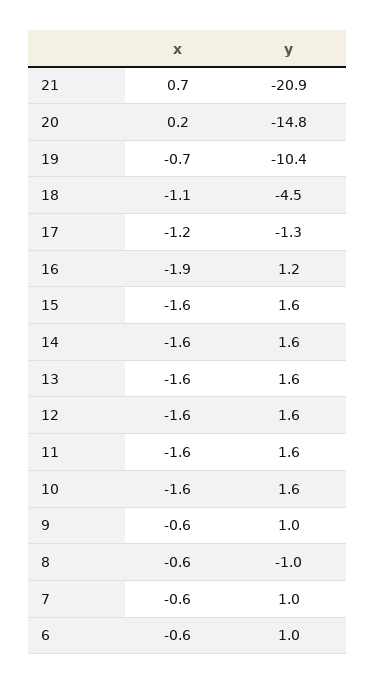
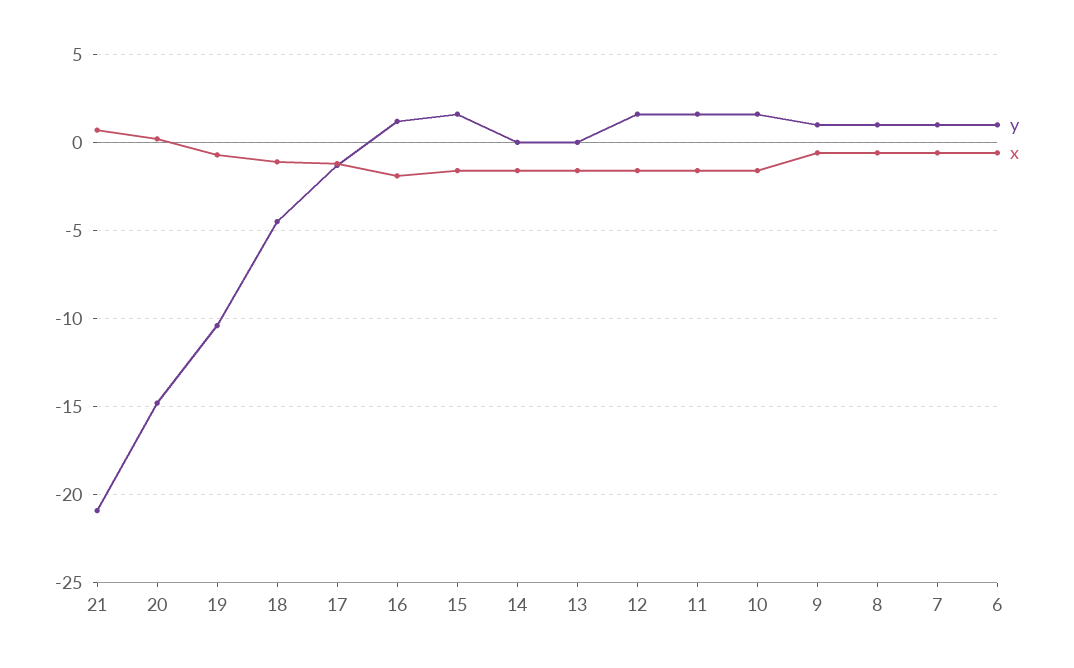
  {
    "x": {
      "21": 0.7,
      "20": 0.2,
      "19": -0.7,
      "18": -1.1,
      "17": -1.2,
      "16": -1.9,
      "15": -1.6,
      "14": -1.6,
      "13": -1.6,
      "12": -1.6,
      "11": -1.6,
      "10": -1.6,
      "9": -0.6,
      "8": -0.6,
      "7": -0.6,
      "6": -0.6
    },
    "y": {
      "21": -20.9,
      "20": -14.8,
      "19": -10.4,
      "18": -4.5,
      "17": -1.3,
      "16": 1.2,
      "15": 1.6,
-     "14": 1.6,
+     "14": 0,
-     "13": 1.6,
+     "13": 0,
      "12": 1.6,
      "11": 1.6,
      "10": 1.6,
      "9": 1,
-     "8": -1,
+     "8": 1,
      "7": 1,
      "6": 1
    }
  }

